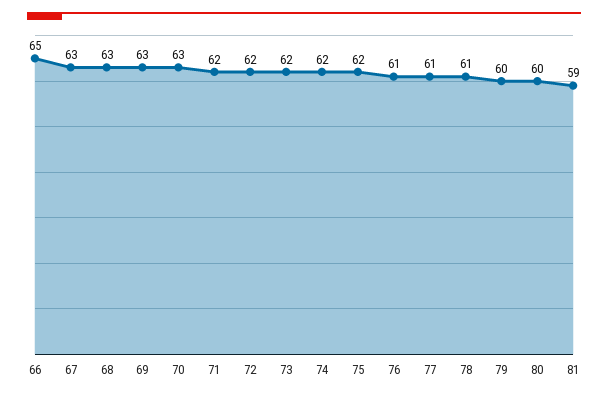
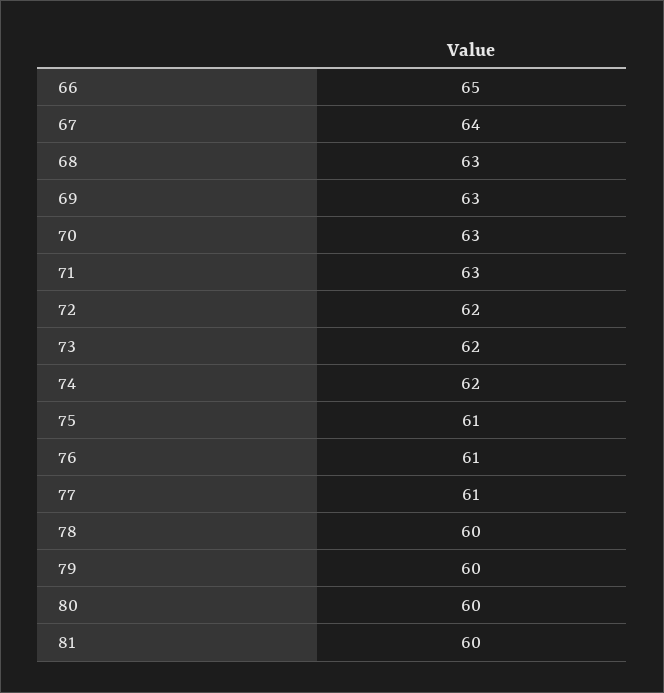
  {
    "66": 65,
-   "67": 63,
+   "67": 64,
    "68": 63,
    "69": 63,
    "70": 63,
-   "71": 62,
+   "71": 63,
    "72": 62,
    "73": 62,
    "74": 62,
-   "75": 62,
+   "75": 61,
    "76": 61,
    "77": 61,
-   "78": 61,
+   "78": 60,
    "79": 60,
    "80": 60,
-   "81": 59
+   "81": 60
  }

